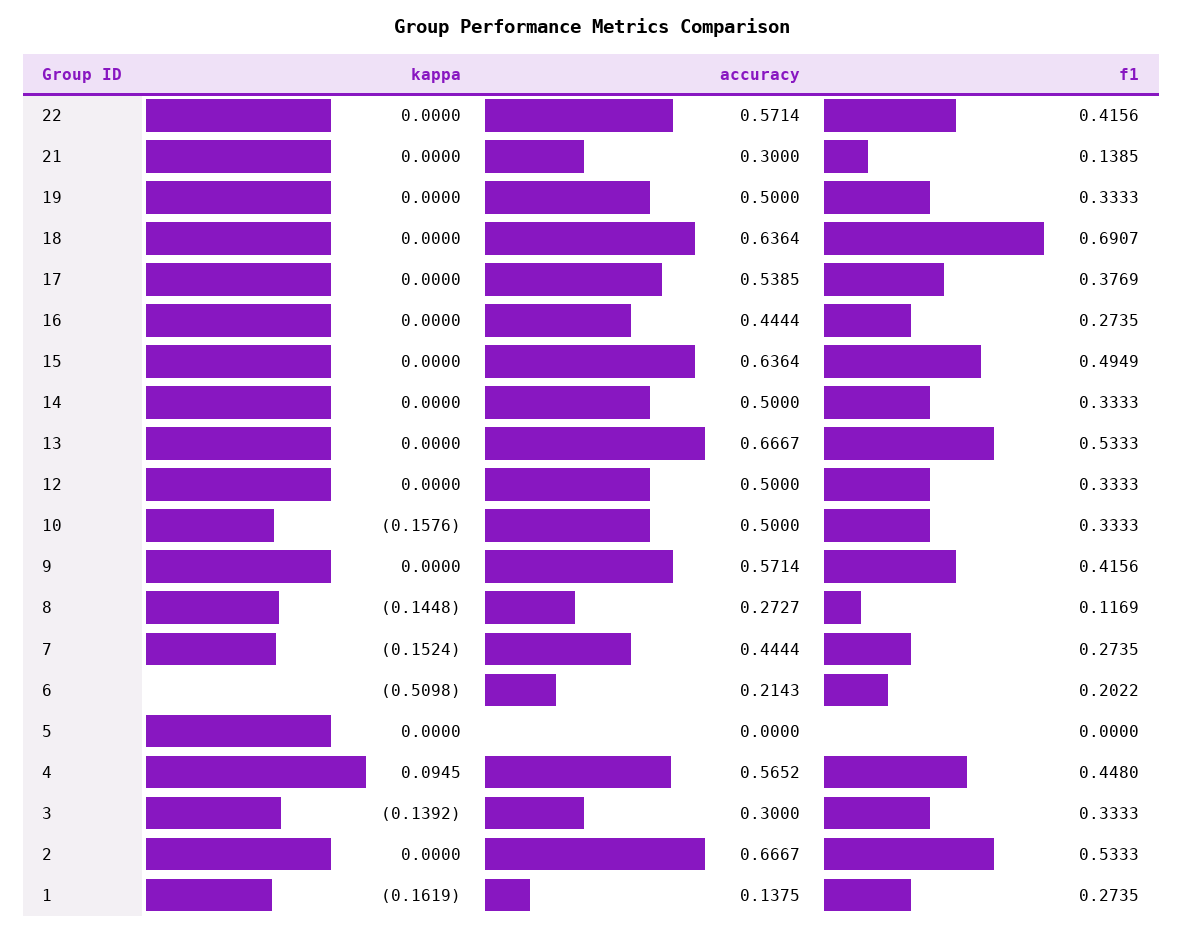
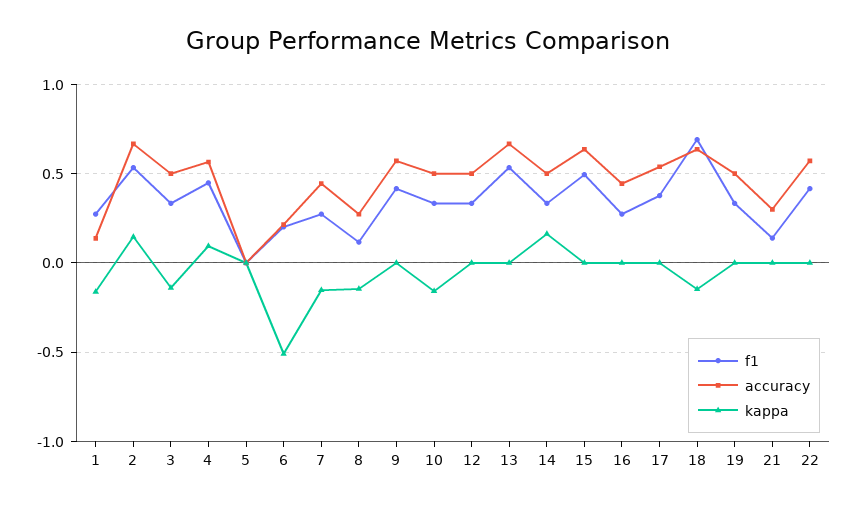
  {
    "kappa": {
      "22": 0,
      "21": 0,
      "19": 0,
-     "18": 0,
+     "18": -0.15,
      "17": 0,
      "16": 0,
      "15": 0,
-     "14": 0,
+     "14": 0.15,
      "13": 0,
      "12": 0,
      "10": -0.1576,
      "9": 0,
      "8": -0.1448,
      "7": -0.1524,
      "6": -0.5098,
      "5": 0,
      "4": 0.0945,
      "3": -0.1392,
-     "2": 0,
+     "2": 0.15,
      "1": -0.1619
    },
    "accuracy": {
      "22": 0.5714,
      "21": 0.3,
      "19": 0.5,
      "18": 0.6364,
      "17": 0.5385,
      "16": 0.4444,
      "15": 0.6364,
      "14": 0.5,
      "13": 0.6667,
      "12": 0.5,
      "10": 0.5,
      "9": 0.5714,
      "8": 0.2727,
      "7": 0.4444,
      "6": 0.2143,
      "5": 0,
      "4": 0.5652,
-     "3": 0.3,
+     "3": 0.5,
      "2": 0.6667,
      "1": 0.1375
    },
    "f1": {
      "22": 0.4156,
      "21": 0.1385,
      "19": 0.3333,
      "18": 0.6907,
      "17": 0.3769,
      "16": 0.2735,
      "15": 0.4949,
      "14": 0.3333,
      "13": 0.5333,
      "12": 0.3333,
      "10": 0.3333,
      "9": 0.4156,
      "8": 0.1169,
      "7": 0.2735,
      "6": 0.2022,
      "5": 0,
      "4": 0.448,
      "3": 0.3333,
      "2": 0.5333,
      "1": 0.2735
    }
  }

